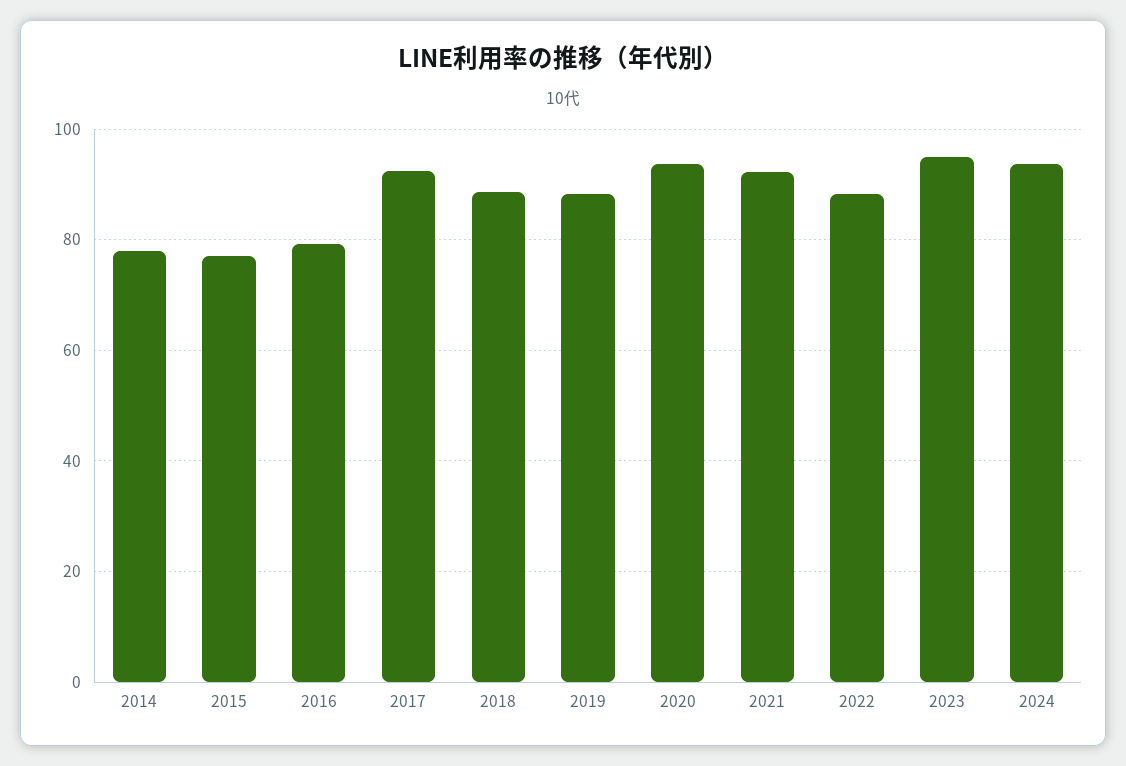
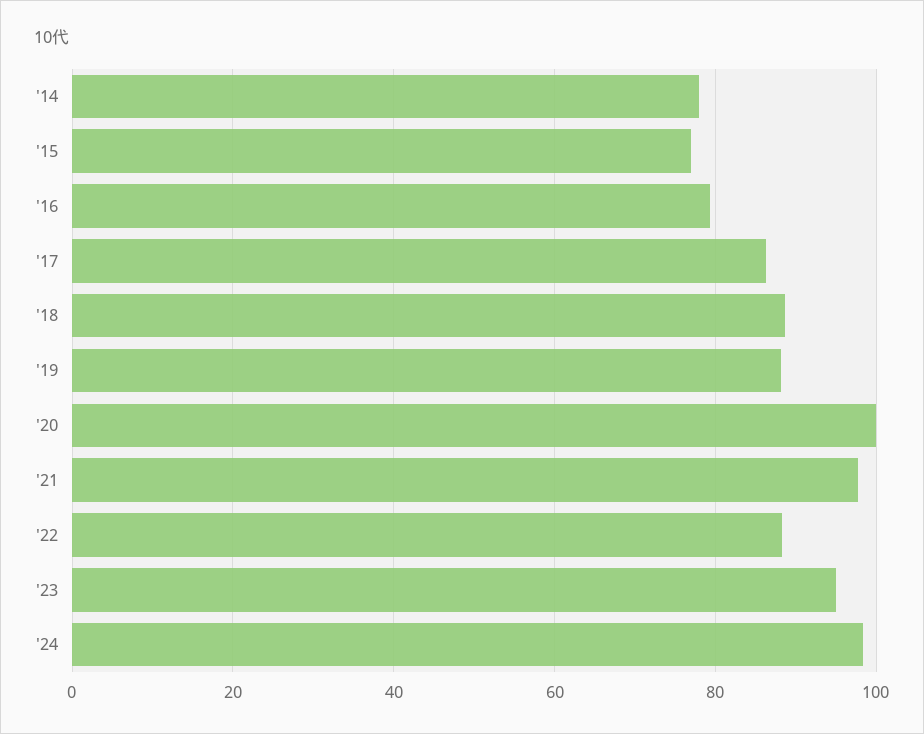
  {
    "2014": 78,
    "2015": 78,
    "2016": 80,
-   "2017": 92,
+   "2017": 86,
    "2018": 88,
    "2019": 88,
-   "2020": 94,
+   "2020": 100,
-   "2021": 92,
+   "2021": 98,
    "2022": 88,
    "2023": 96,
-   "2024": 94
+   "2024": 98
  }

